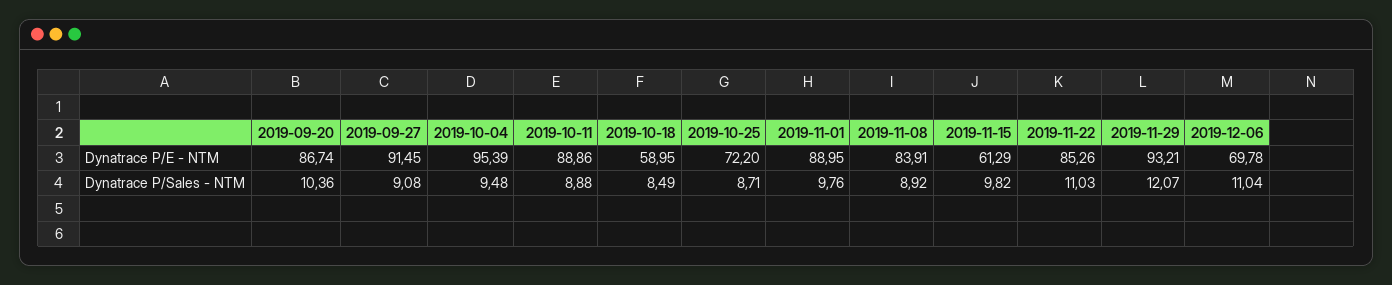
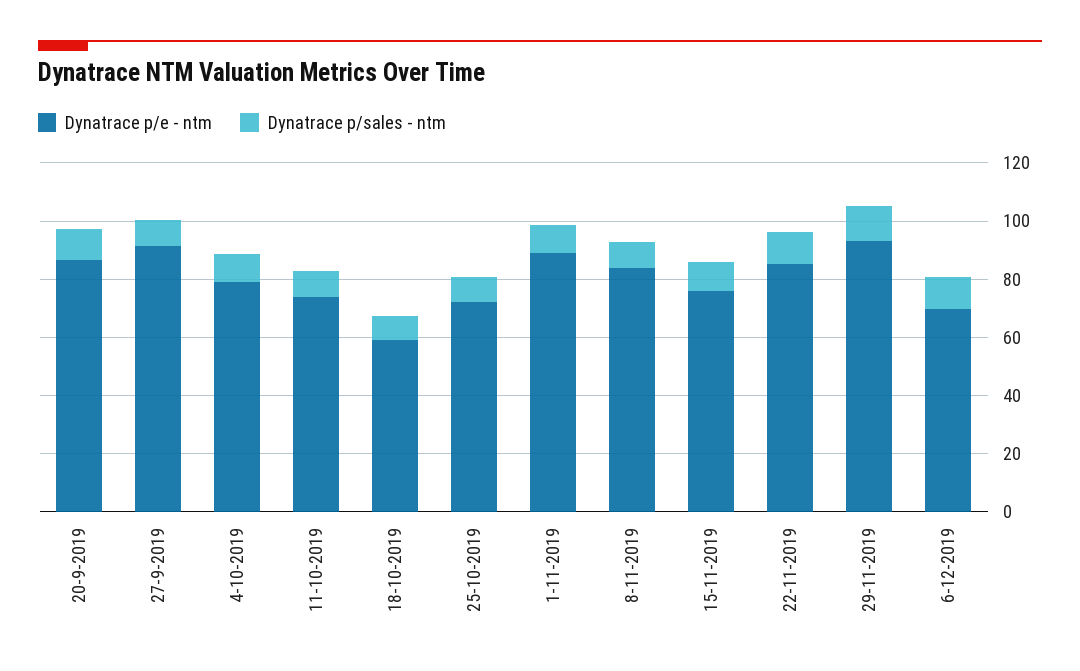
  {
    "Dynatrace P/E - NTM": {
      "2019-09-20": 86.74,
      "2019-09-27": 91.45,
-     "2019-10-04": 95.39,
+     "2019-10-04": 80,
-     "2019-10-11": 88.86,
+     "2019-10-11": 75,
      "2019-10-18": 58.95,
      "2019-10-25": 72.2,
      "2019-11-01": 88.95,
      "2019-11-08": 83.91,
-     "2019-11-15": 61.29,
+     "2019-11-15": 75,
      "2019-11-22": 85.26,
      "2019-11-29": 93.21,
      "2019-12-06": 69.78
    },
    "Dynatrace P/Sales - NTM": {
      "2019-09-20": 10.36,
      "2019-09-27": 9.08,
      "2019-10-04": 9.48,
      "2019-10-11": 8.88,
      "2019-10-18": 8.49,
      "2019-10-25": 8.71,
      "2019-11-01": 9.76,
      "2019-11-08": 8.92,
      "2019-11-15": 9.82,
      "2019-11-22": 11.03,
      "2019-11-29": 12.07,
      "2019-12-06": 11.04
    }
  }

